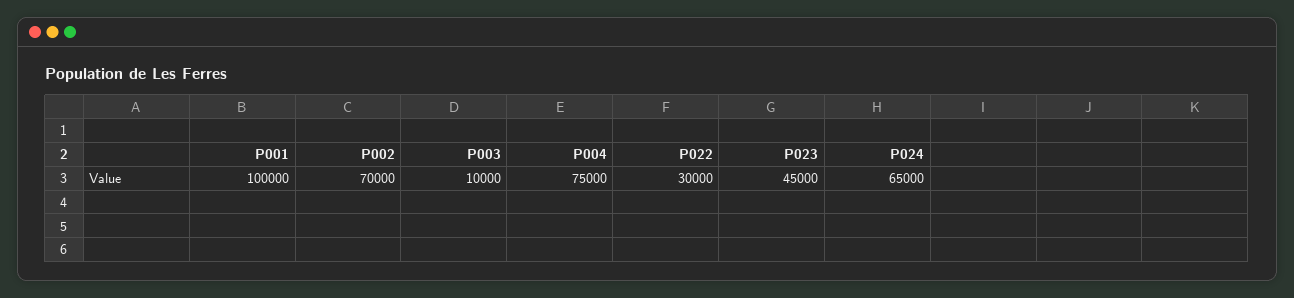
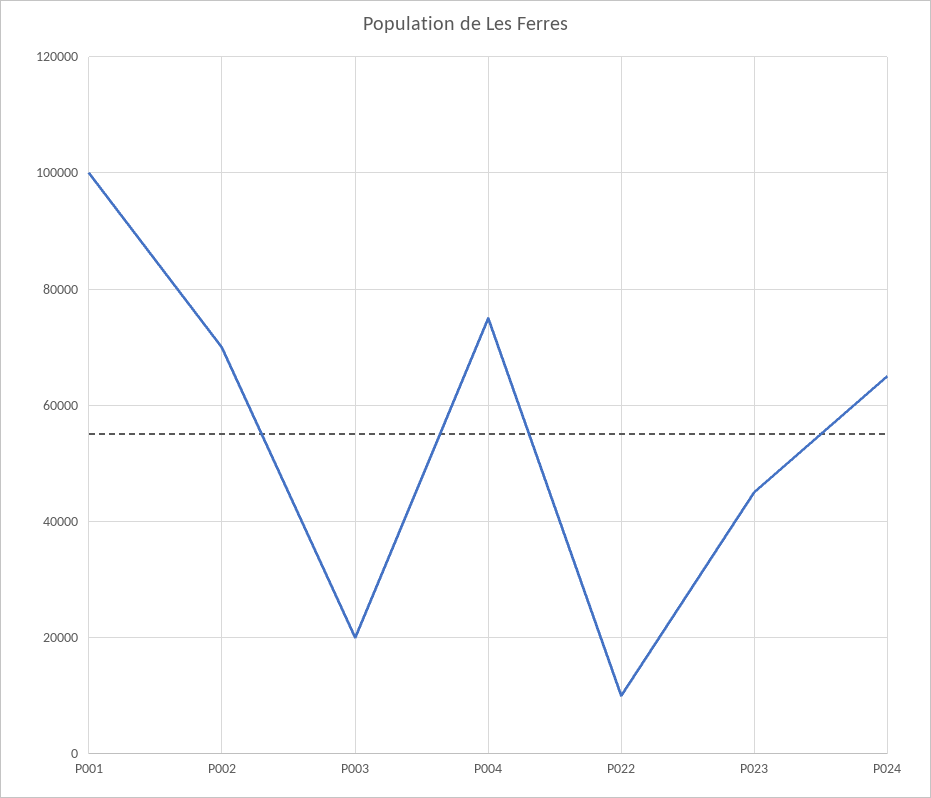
  {
    "P001": 100000,
    "P002": 70000,
-   "P003": 10000,
+   "P003": 20000,
    "P004": 75000,
-   "P022": 30000,
+   "P022": 10000,
    "P023": 45000,
    "P024": 65000
  }

